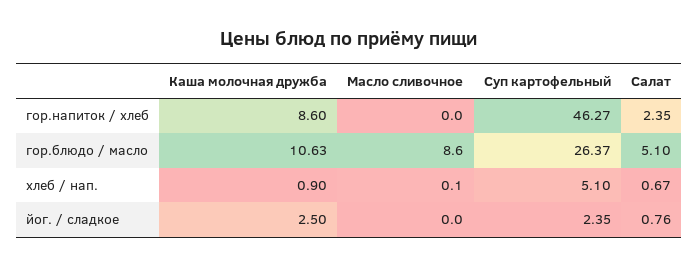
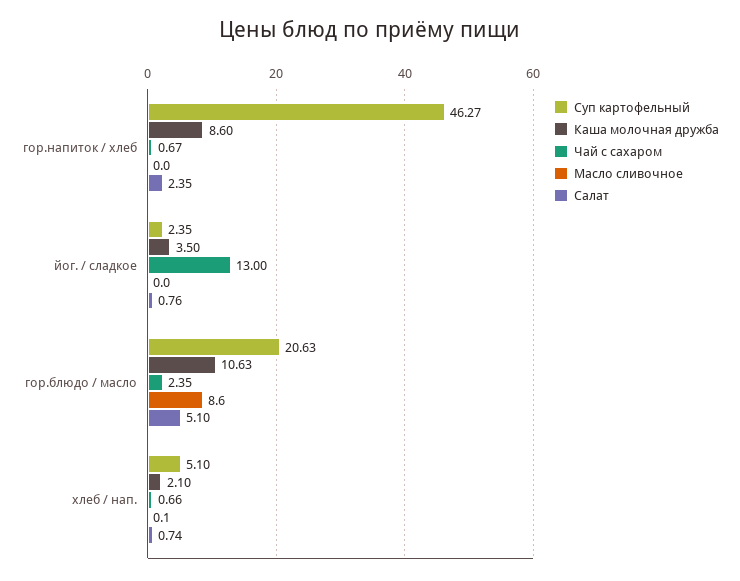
  {
    "Каша молочная дружба": {
      "гор.напиток / хлеб": 8.6,
      "гор.блюдо / масло": 10.63,
-     "хлеб / нап.": 0.9,
+     "хлеб / нап.": 2.1,
-     "йог. / сладкое": 2.5
+     "йог. / сладкое": 3.5
    },
    "Масло сливочное": {
      "гор.напиток / хлеб": 0,
      "гор.блюдо / масло": 8.6,
      "хлеб / нап.": 0.1,
      "йог. / сладкое": 0
    },
    "Суп картофельный": {
      "гор.напиток / хлеб": 46.27,
-     "гор.блюдо / масло": 26.37,
+     "гор.блюдо / масло": 20.63,
      "хлеб / нап.": 5.1,
      "йог. / сладкое": 2.35
    },
    "Салат": {
      "гор.напиток / хлеб": 2.35,
      "гор.блюдо / масло": 5.1,
-     "хлеб / нап.": 0.67,
+     "хлеб / нап.": 0.74,
      "йог. / сладкое": 0.76
-   }
+   },
+   "Чай с сахаром": {
+     "гор.напиток / хлеб": 0.67,
+     "йог. / сладкое": 13,
+     "гор.блюдо / масло": 2.35,
+     "хлеб / нап.": 0.66
+   }
  }

